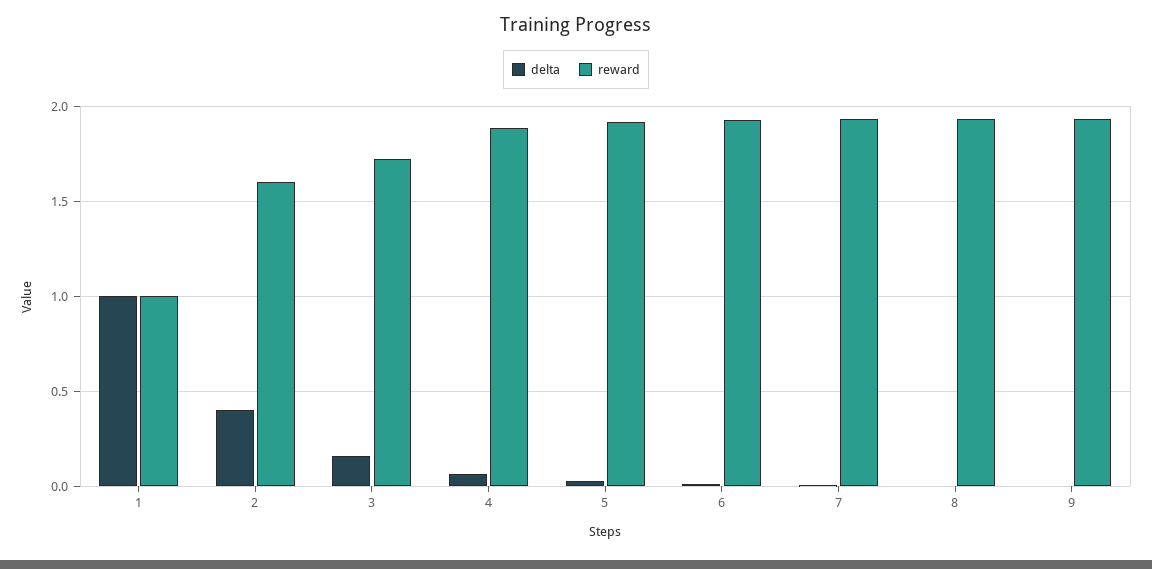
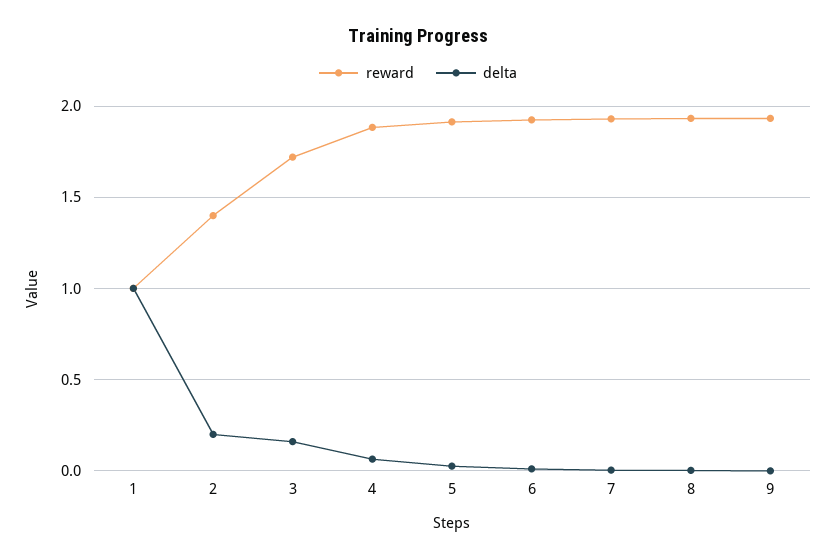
  {
    "delta": {
      "1": 1,
-     "2": 0.4,
+     "2": 0.2,
      "3": 0.15,
      "4": 0.05,
      "5": 0.05,
      "6": 0,
      "7": 0,
      "8": 0,
      "9": 0
    },
    "reward": {
      "1": 1,
-     "2": 1.6,
+     "2": 1.4,
      "3": 1.7,
      "4": 1.9,
      "5": 1.9,
      "6": 1.95,
      "7": 1.95,
      "8": 1.95,
      "9": 1.95
    }
  }

